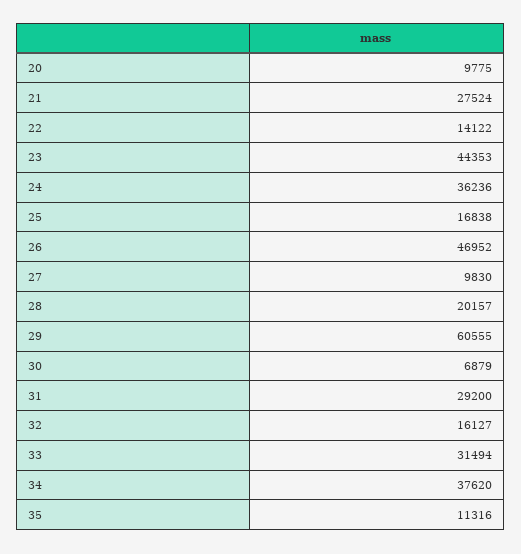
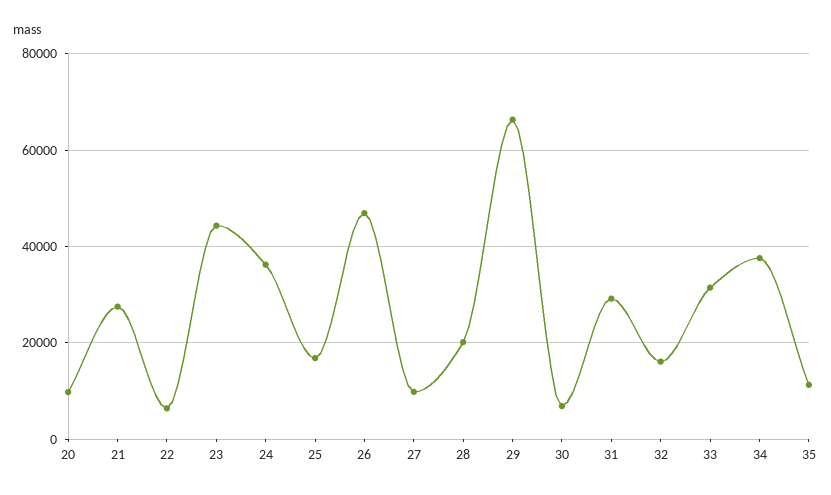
  {
    "20": 9775,
    "21": 27524,
-   "22": 14122,
+   "22": 6000,
    "23": 44353,
    "24": 36236,
    "25": 16838,
    "26": 46952,
    "27": 9830,
    "28": 20157,
-   "29": 60555,
+   "29": 66000,
    "30": 6879,
    "31": 29200,
    "32": 16127,
    "33": 31494,
    "34": 37620,
    "35": 11316
  }

